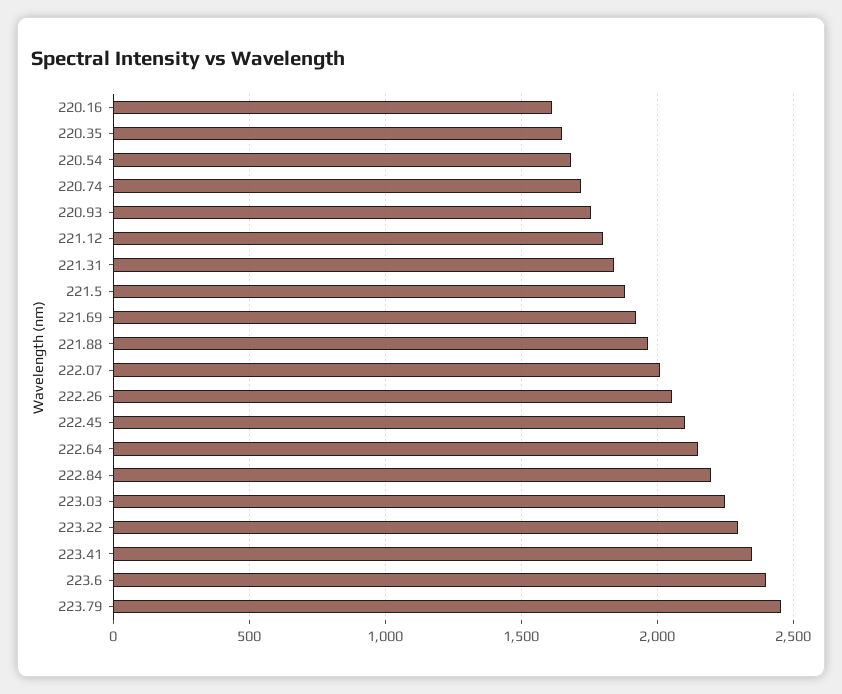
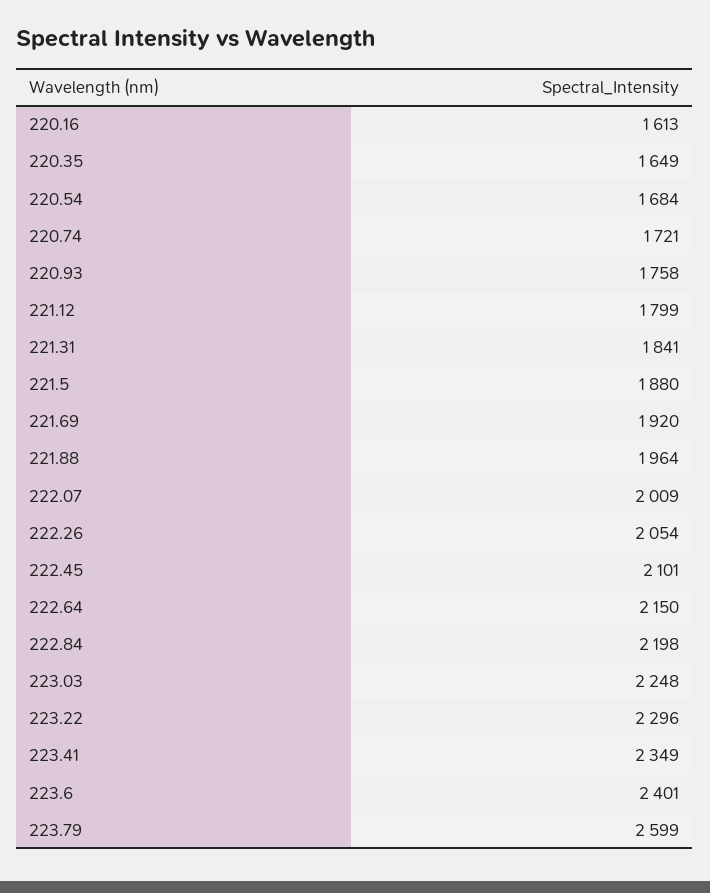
  {
    "220.16": 1613,
    "220.35": 1649,
    "220.54": 1684,
    "220.74": 1721,
    "220.93": 1758,
    "221.12": 1799,
    "221.31": 1841,
    "221.5": 1880,
    "221.69": 1920,
    "221.88": 1964,
    "222.07": 2009,
    "222.26": 2054,
    "222.45": 2101,
    "222.64": 2150,
    "222.84": 2198,
    "223.03": 2248,
    "223.22": 2296,
    "223.41": 2349,
    "223.6": 2401,
-   "223.79": 2450
+   "223.79": 2599
  }

